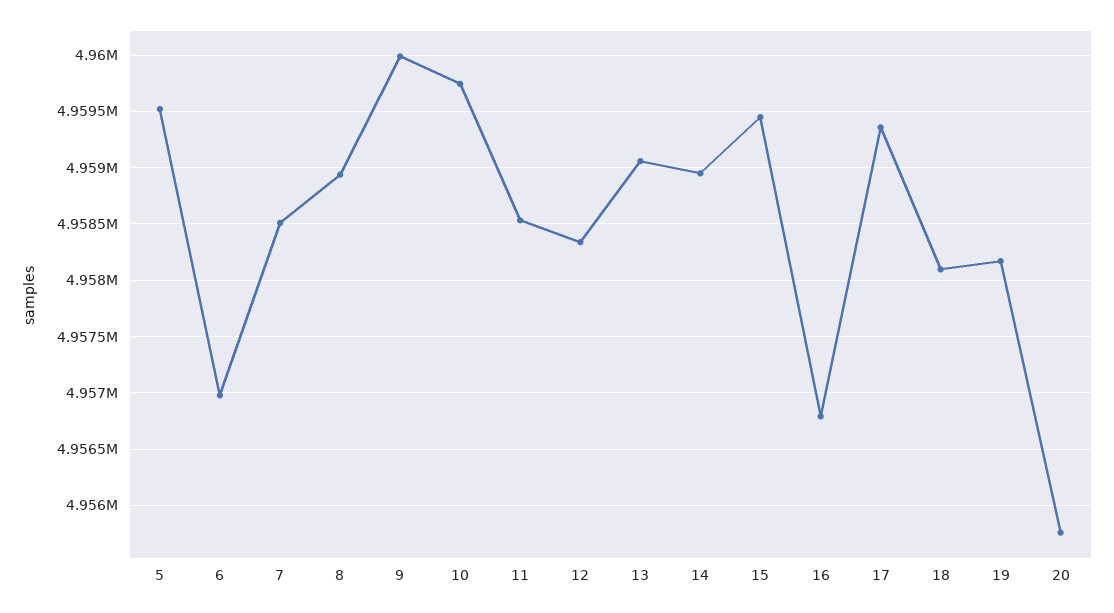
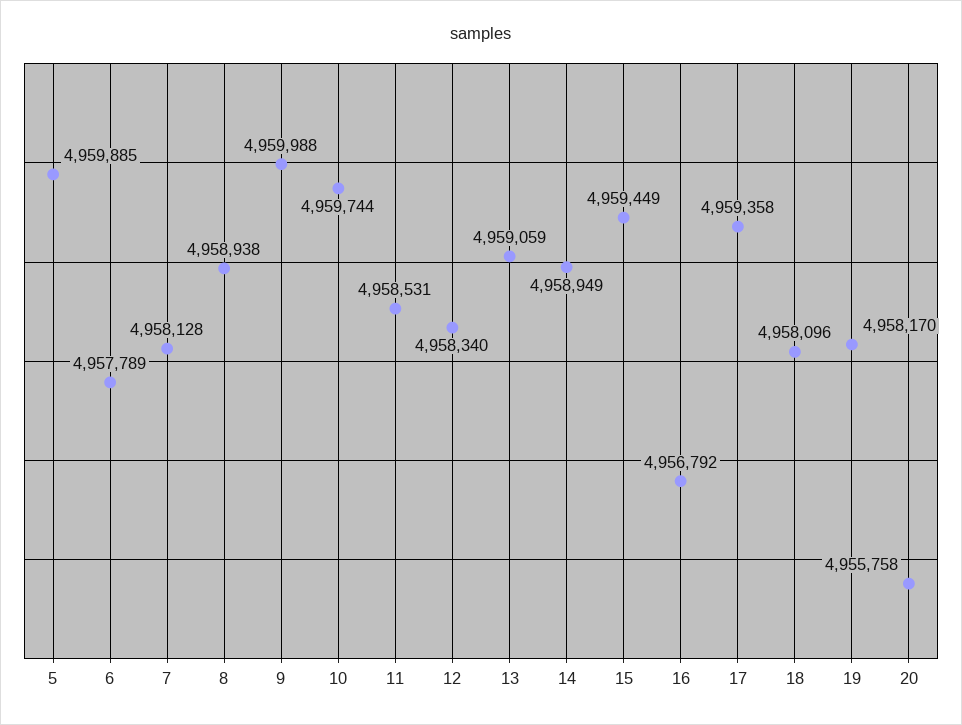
  {
-   "5": 4959500,
+   "5": 4959885,
-   "6": 4957000,
+   "6": 4957789,
-   "7": 4958500,
+   "7": 4958128,
    "8": 4958938,
    "9": 4959988,
    "10": 4959744,
    "11": 4958531,
    "12": 4958340,
    "13": 4959059,
    "14": 4958949,
    "15": 4959449,
    "16": 4956792,
    "17": 4959358,
    "18": 4958096,
    "19": 4958170,
    "20": 4955758
  }

